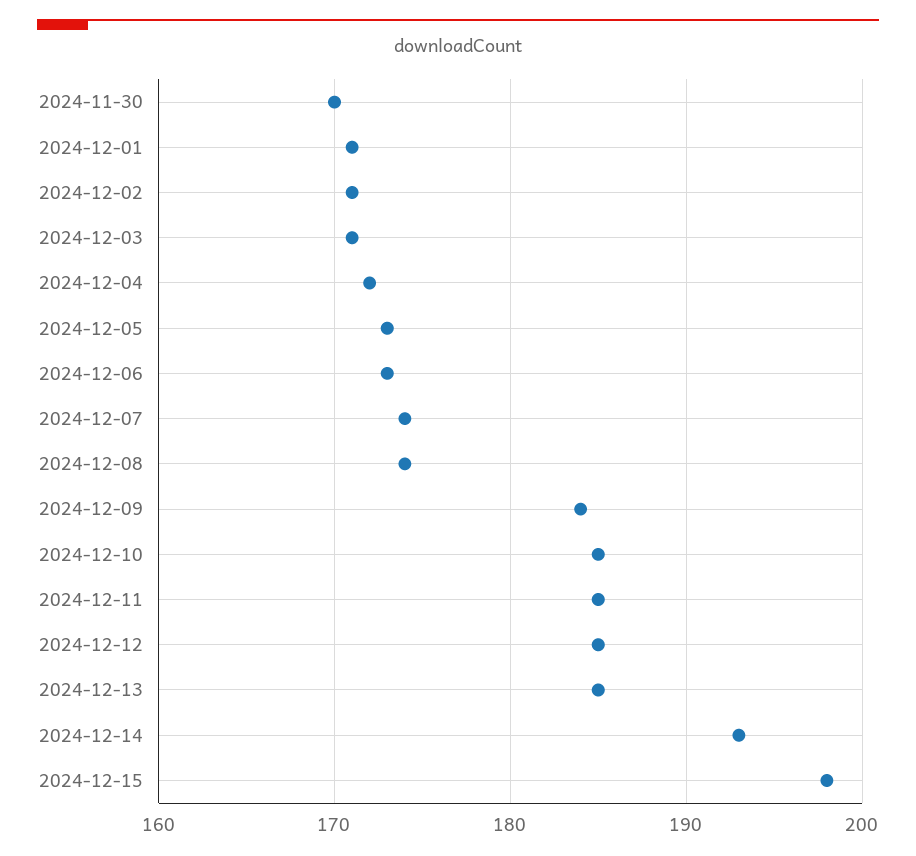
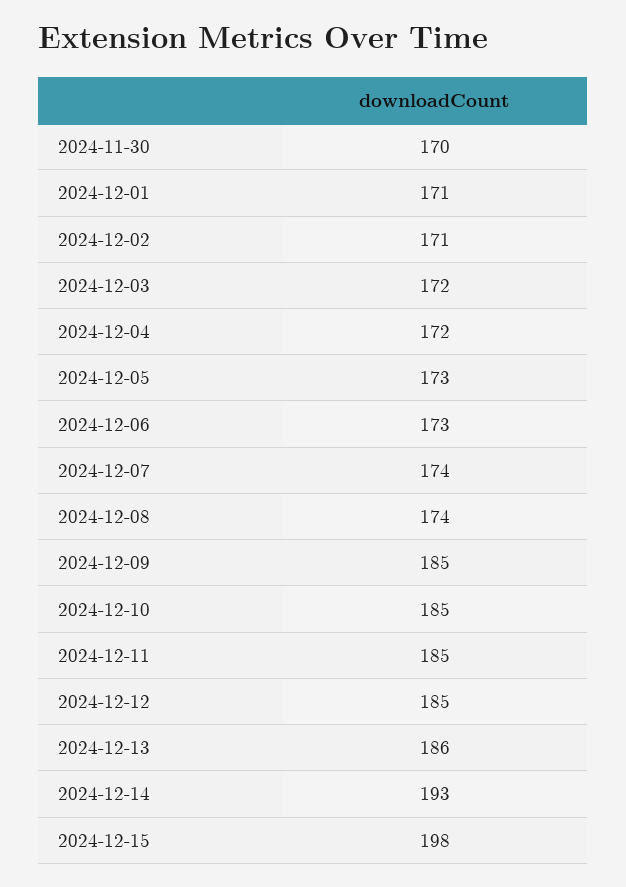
  {
    "2024-11-30": 170,
    "2024-12-01": 171,
    "2024-12-02": 171,
-   "2024-12-03": 171,
+   "2024-12-03": 172,
    "2024-12-04": 172,
    "2024-12-05": 173,
    "2024-12-06": 173,
    "2024-12-07": 174,
    "2024-12-08": 174,
-   "2024-12-09": 184,
+   "2024-12-09": 185,
    "2024-12-10": 185,
    "2024-12-11": 185,
    "2024-12-12": 185,
-   "2024-12-13": 185,
+   "2024-12-13": 186,
    "2024-12-14": 193,
    "2024-12-15": 198
  }

